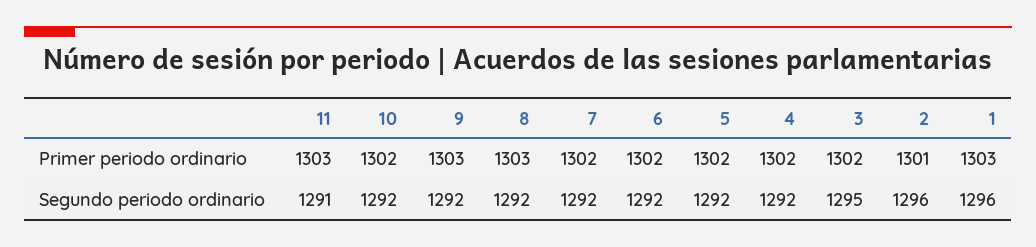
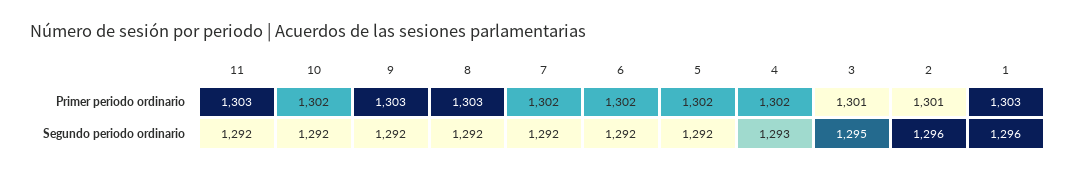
  {
    "11": {
      "Primer periodo ordinario": 1303,
-     "Segundo periodo ordinario": 1291
+     "Segundo periodo ordinario": 1292
    },
    "10": {
      "Primer periodo ordinario": 1302,
      "Segundo periodo ordinario": 1292
    },
    "9": {
      "Primer periodo ordinario": 1303,
      "Segundo periodo ordinario": 1292
    },
    "8": {
      "Primer periodo ordinario": 1303,
      "Segundo periodo ordinario": 1292
    },
    "7": {
      "Primer periodo ordinario": 1302,
      "Segundo periodo ordinario": 1292
    },
    "6": {
      "Primer periodo ordinario": 1302,
      "Segundo periodo ordinario": 1292
    },
    "5": {
      "Primer periodo ordinario": 1302,
      "Segundo periodo ordinario": 1292
    },
    "4": {
      "Primer periodo ordinario": 1302,
-     "Segundo periodo ordinario": 1292
+     "Segundo periodo ordinario": 1293
    },
    "3": {
-     "Primer periodo ordinario": 1302,
+     "Primer periodo ordinario": 1301,
      "Segundo periodo ordinario": 1295
    },
    "2": {
      "Primer periodo ordinario": 1301,
      "Segundo periodo ordinario": 1296
    },
    "1": {
      "Primer periodo ordinario": 1303,
      "Segundo periodo ordinario": 1296
    }
  }

